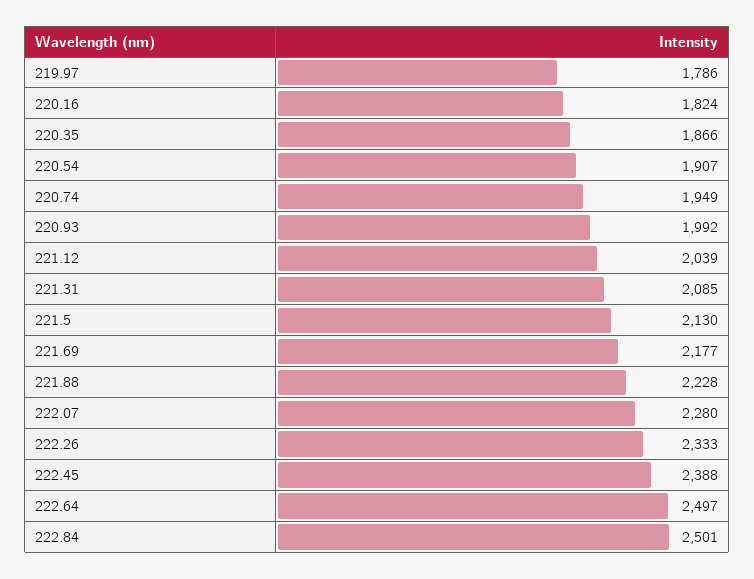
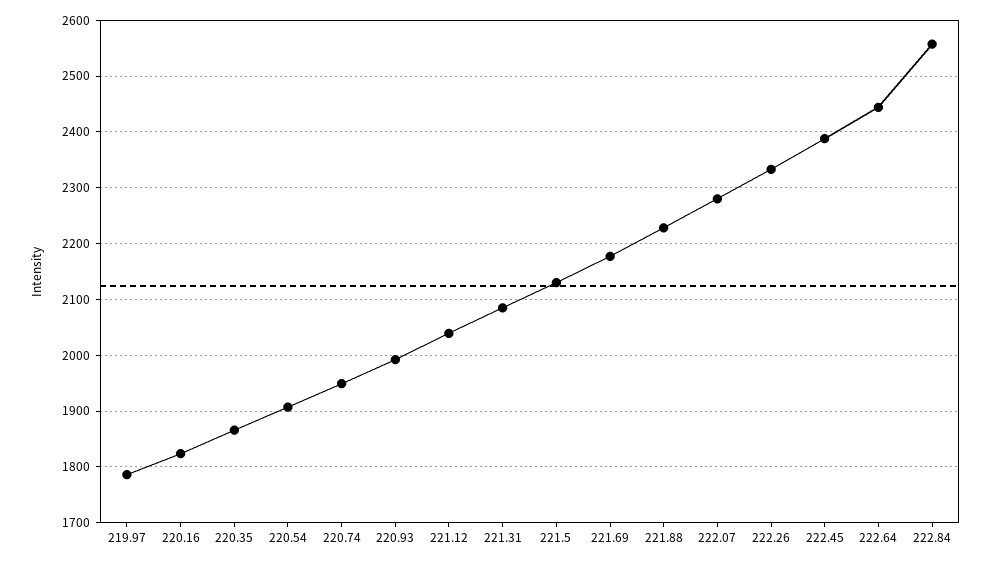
  {
    "219.97": 1786,
    "220.16": 1824,
    "220.35": 1866,
    "220.54": 1907,
    "220.74": 1949,
    "220.93": 1992,
    "221.12": 2039,
    "221.31": 2085,
    "221.5": 2130,
    "221.69": 2177,
    "221.88": 2228,
    "222.07": 2280,
    "222.26": 2333,
    "222.45": 2388,
-   "222.64": 2497,
+   "222.64": 2440,
-   "222.84": 2501
+   "222.84": 2560
  }

